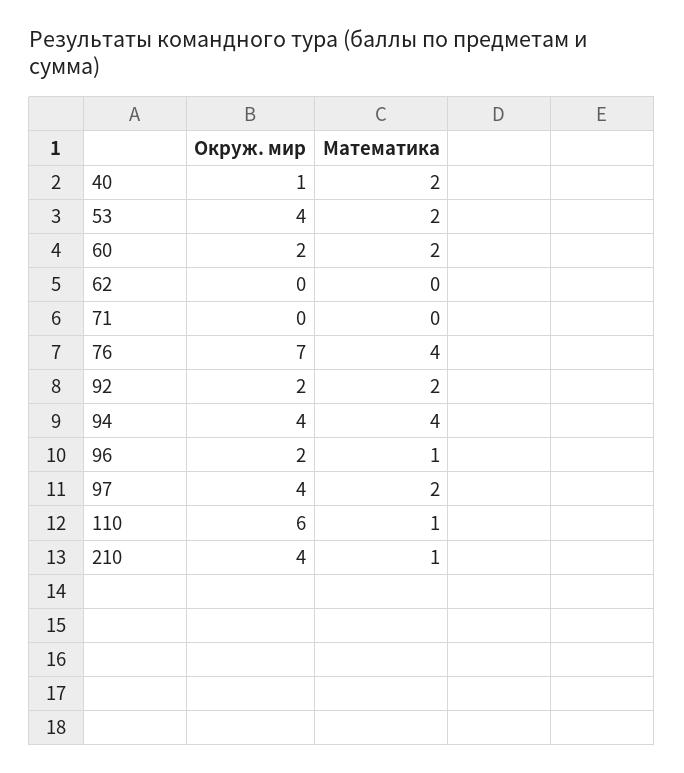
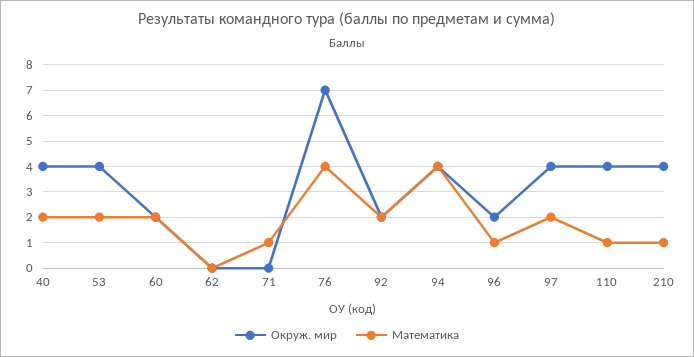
  {
    "Окруж. мир": {
-     "40": 1,
+     "40": 4,
      "53": 4,
      "60": 2,
      "62": 0,
      "71": 0,
      "76": 7,
      "92": 2,
      "94": 4,
      "96": 2,
      "97": 4,
-     "110": 6,
+     "110": 4,
      "210": 4
    },
    "Математика": {
      "40": 2,
      "53": 2,
      "60": 2,
      "62": 0,
-     "71": 0,
+     "71": 1,
      "76": 4,
      "92": 2,
      "94": 4,
      "96": 1,
      "97": 2,
      "110": 1,
      "210": 1
    }
  }

